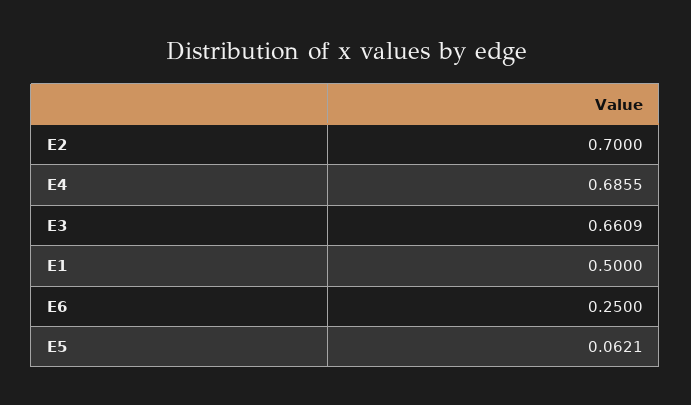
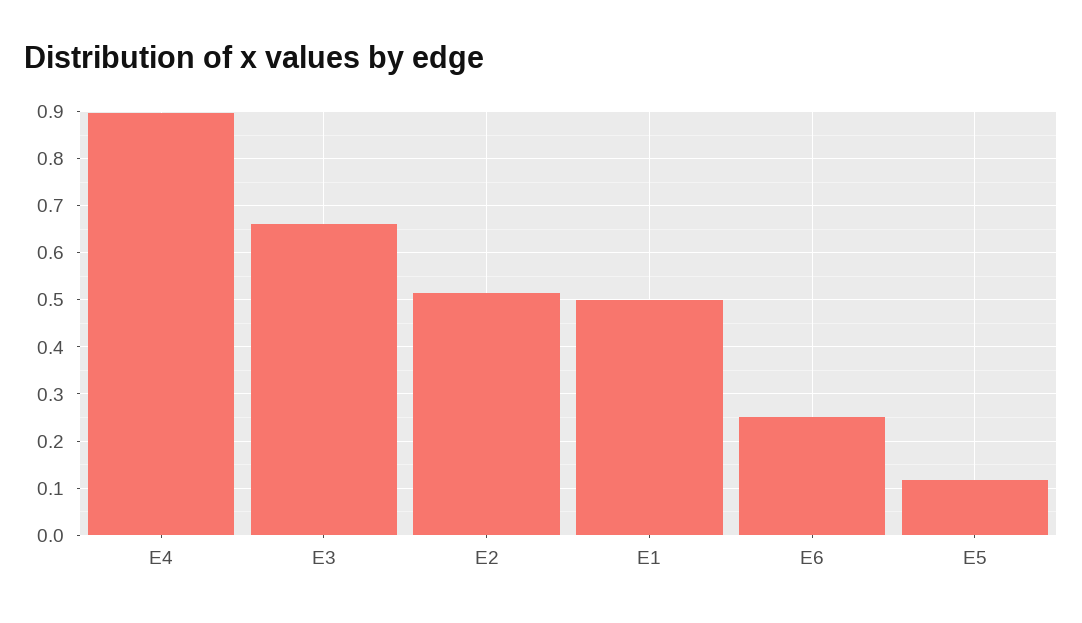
  {
-   "E2": 0.7,
+   "E2": 0.52,
-   "E4": 0.6855,
+   "E4": 0.9,
    "E3": 0.6609,
    "E1": 0.5,
    "E6": 0.25,
-   "E5": 0.0621
+   "E5": 0.12
  }

